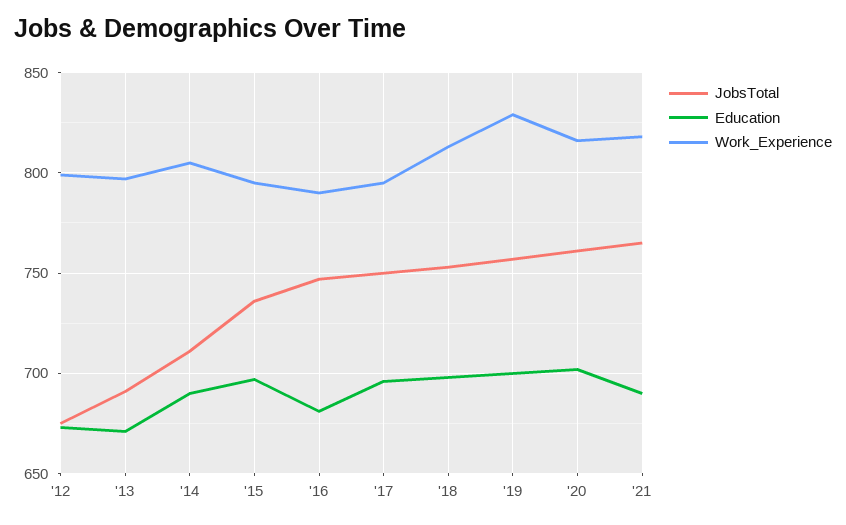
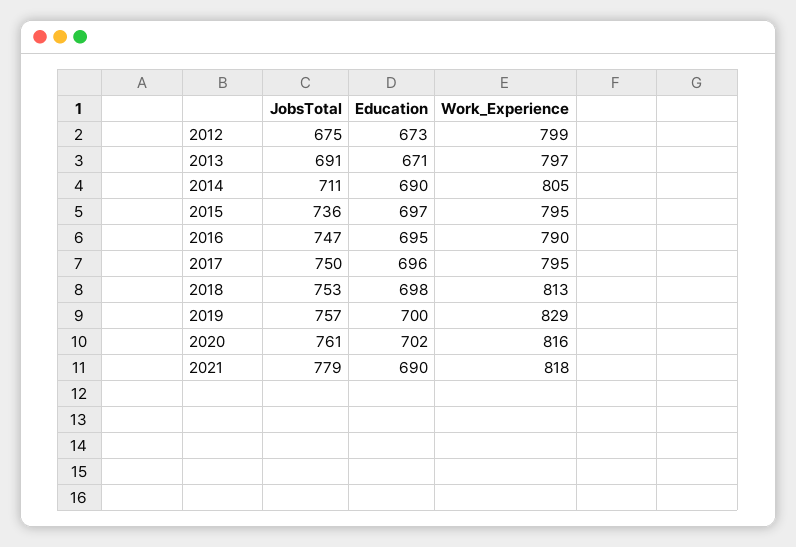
  {
    "JobsTotal": {
      "'12": 675,
      "'13": 691,
      "'14": 711,
      "'15": 736,
      "'16": 747,
      "'17": 750,
      "'18": 753,
      "'19": 757,
      "'20": 761,
-     "'21": 765
+     "'21": 779
    },
    "Education": {
      "'12": 673,
      "'13": 671,
      "'14": 690,
      "'15": 697,
-     "'16": 680,
+     "'16": 695,
      "'17": 696,
      "'18": 698,
      "'19": 700,
      "'20": 702,
      "'21": 690
    },
    "Work_Experience": {
      "'12": 799,
      "'13": 797,
      "'14": 805,
      "'15": 795,
      "'16": 790,
      "'17": 795,
      "'18": 813,
      "'19": 829,
      "'20": 816,
      "'21": 818
    }
  }

